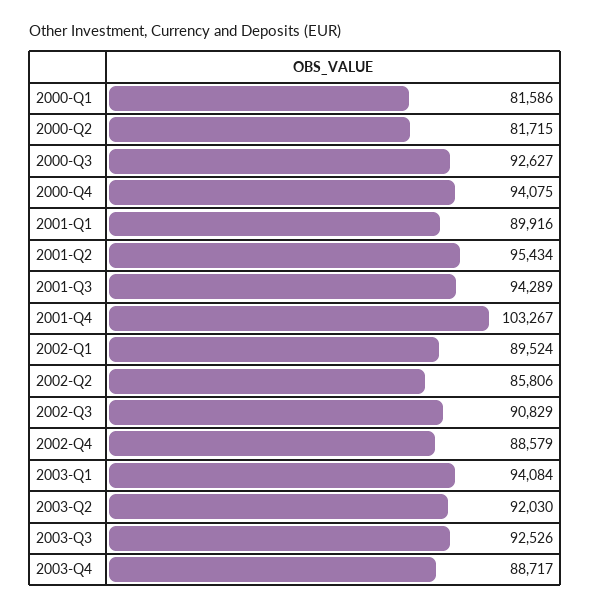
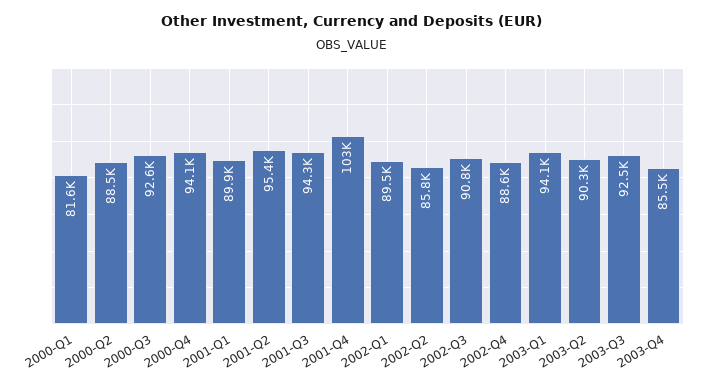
  {
    "2000-Q1": 81586,
-   "2000-Q2": 81715,
+   "2000-Q2": 88500,
    "2000-Q3": 92627,
    "2000-Q4": 94075,
    "2001-Q1": 89916,
    "2001-Q2": 95434,
    "2001-Q3": 94289,
    "2001-Q4": 103267,
    "2002-Q1": 89524,
    "2002-Q2": 85806,
    "2002-Q3": 90829,
    "2002-Q4": 88579,
    "2003-Q1": 94084,
-   "2003-Q2": 92030,
+   "2003-Q2": 90300,
    "2003-Q3": 92526,
-   "2003-Q4": 88717
+   "2003-Q4": 85500
  }

